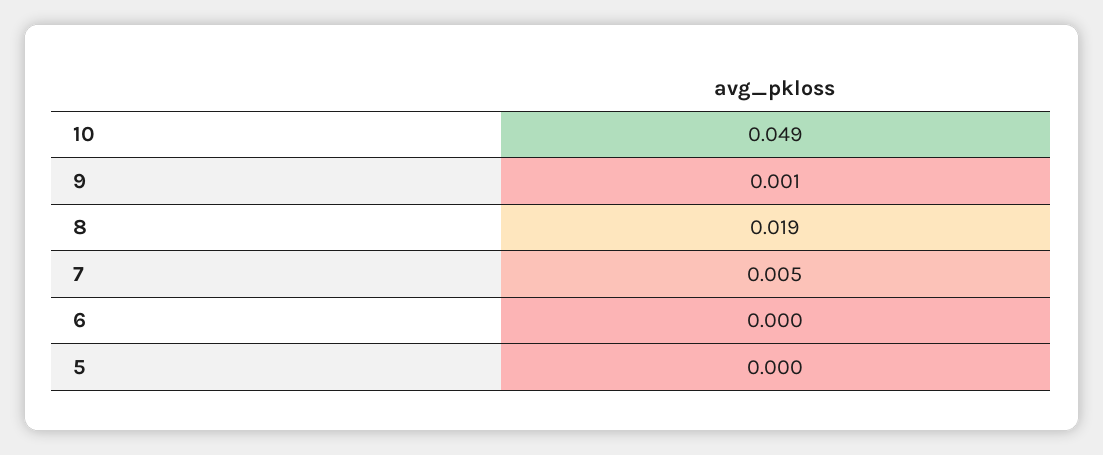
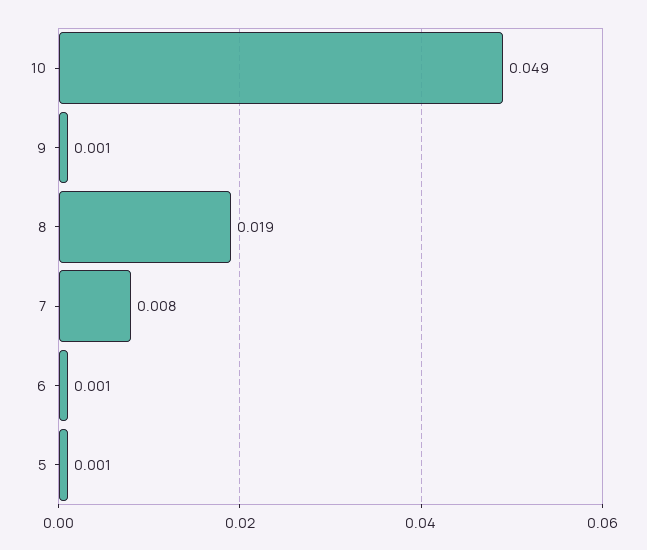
  {
    "10": 0.049,
    "9": 0.001,
    "8": 0.019,
-   "7": 0.005,
+   "7": 0.008,
-   "6": 0,
+   "6": 0.001,
-   "5": 0
+   "5": 0.001
  }

